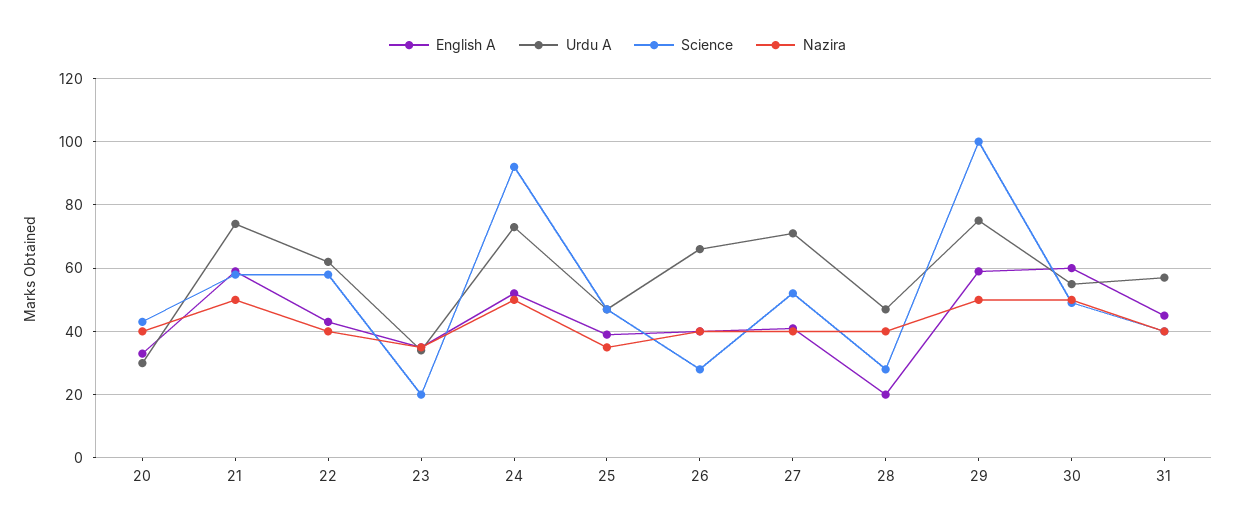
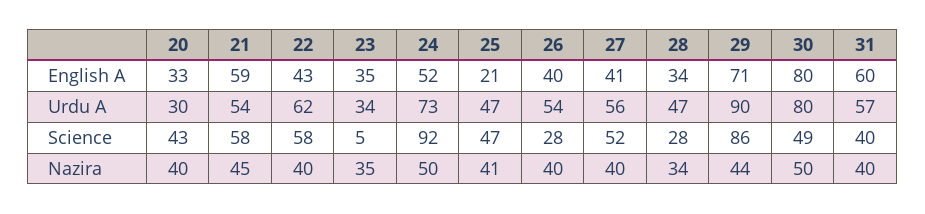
  {
    "English A": {
      "20": 33,
      "21": 59,
      "22": 43,
      "23": 35,
      "24": 52,
-     "25": 40,
+     "25": 21,
      "26": 40,
      "27": 41,
-     "28": 20,
+     "28": 34,
-     "29": 60,
+     "29": 71,
-     "30": 60,
+     "30": 80,
-     "31": 45
+     "31": 60
    },
    "Urdu A": {
      "20": 30,
-     "21": 75,
+     "21": 54,
      "22": 62,
      "23": 34,
      "24": 73,
      "25": 47,
-     "26": 65,
+     "26": 54,
-     "27": 70,
+     "27": 56,
      "28": 47,
-     "29": 75,
+     "29": 90,
-     "30": 55,
+     "30": 80,
      "31": 57
    },
    "Science": {
      "20": 43,
      "21": 58,
      "22": 58,
-     "23": 20,
+     "23": 5,
      "24": 92,
      "25": 47,
      "26": 28,
      "27": 52,
      "28": 28,
-     "29": 100,
+     "29": 86,
      "30": 49,
      "31": 40
    },
    "Nazira": {
      "20": 40,
-     "21": 50,
+     "21": 45,
      "22": 40,
      "23": 35,
      "24": 50,
-     "25": 35,
+     "25": 41,
      "26": 40,
      "27": 40,
-     "28": 40,
+     "28": 34,
-     "29": 50,
+     "29": 44,
      "30": 50,
      "31": 40
    }
  }

